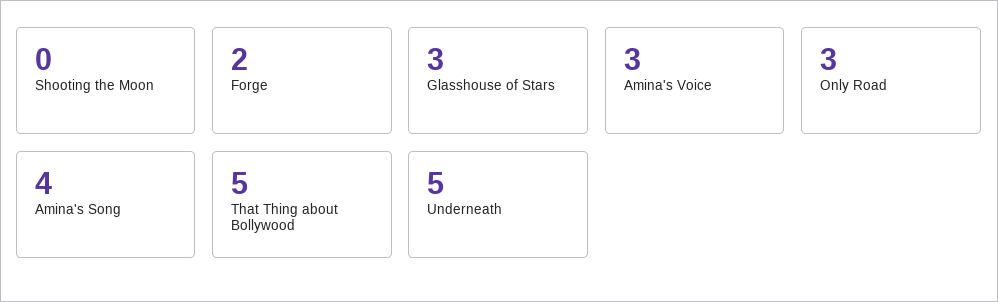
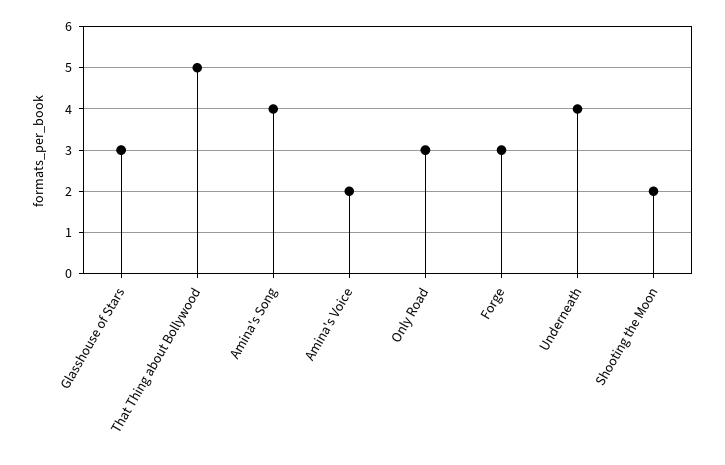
  {
-   "Shooting the Moon": 0,
+   "Shooting the Moon": 2,
-   "Forge": 2,
+   "Forge": 3,
    "Glasshouse of Stars": 3,
-   "Amina's Voice": 3,
+   "Amina's Voice": 2,
    "Only Road": 3,
    "Amina's Song": 4,
    "That Thing about Bollywood": 5,
-   "Underneath": 5
+   "Underneath": 4
  }

